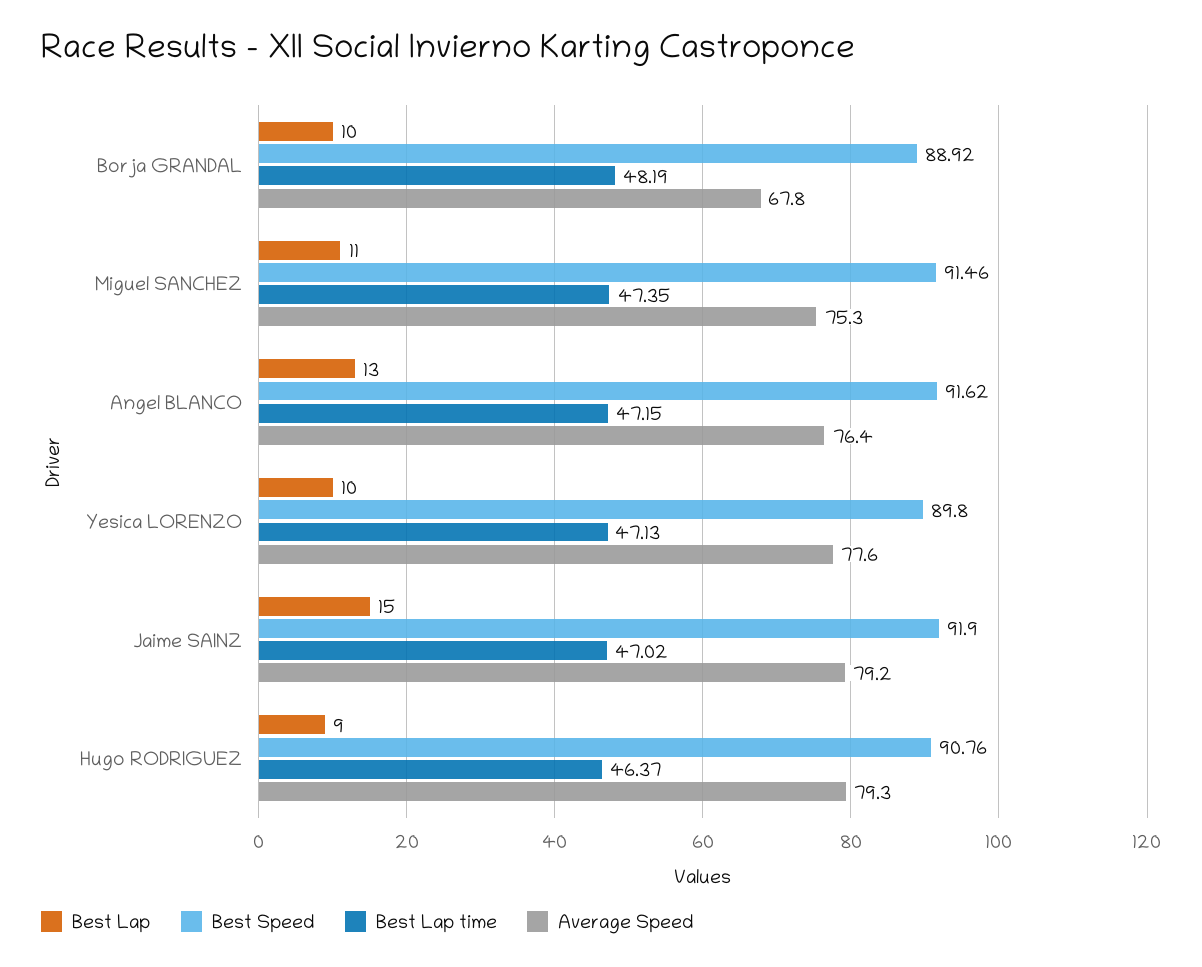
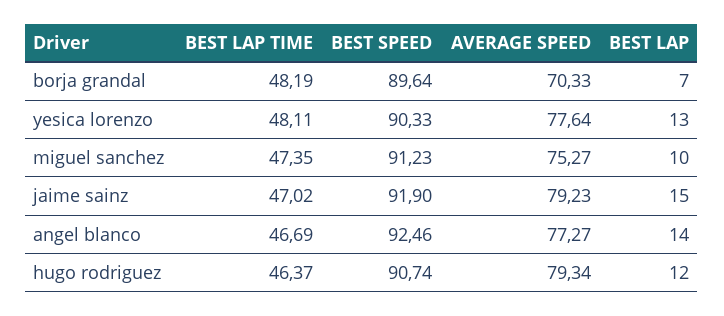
  {
    "Best Lap": {
-     "Borja GRANDAL": 10,
+     "Borja GRANDAL": 7,
-     "Miguel SANCHEZ": 11,
+     "Miguel SANCHEZ": 10,
-     "Angel BLANCO": 13,
+     "Angel BLANCO": 14,
-     "Yesica LORENZO": 10,
+     "Yesica LORENZO": 13,
      "Jaime SAINZ": 15,
-     "Hugo RODRIGUEZ": 9
+     "Hugo RODRIGUEZ": 12
    },
    "Best Speed": {
-     "Borja GRANDAL": 88.92,
+     "Borja GRANDAL": 89.64,
-     "Miguel SANCHEZ": 91.46,
+     "Miguel SANCHEZ": 91.23,
-     "Angel BLANCO": 91.62,
+     "Angel BLANCO": 92.46,
-     "Yesica LORENZO": 89.8,
+     "Yesica LORENZO": 90.33,
      "Jaime SAINZ": 91.9,
-     "Hugo RODRIGUEZ": 90.76
+     "Hugo RODRIGUEZ": 90.74
    },
    "Best Lap time": {
      "Borja GRANDAL": 48.19,
      "Miguel SANCHEZ": 47.35,
-     "Angel BLANCO": 47.15,
+     "Angel BLANCO": 46.69,
-     "Yesica LORENZO": 47.13,
+     "Yesica LORENZO": 48.11,
      "Jaime SAINZ": 47.02,
      "Hugo RODRIGUEZ": 46.37
    },
    "Average Speed": {
-     "Borja GRANDAL": 67.8,
+     "Borja GRANDAL": 70.33,
      "Miguel SANCHEZ": 75.27,
-     "Angel BLANCO": 76.4,
+     "Angel BLANCO": 77.27,
      "Yesica LORENZO": 77.64,
      "Jaime SAINZ": 79.23,
      "Hugo RODRIGUEZ": 79.34
    }
  }

